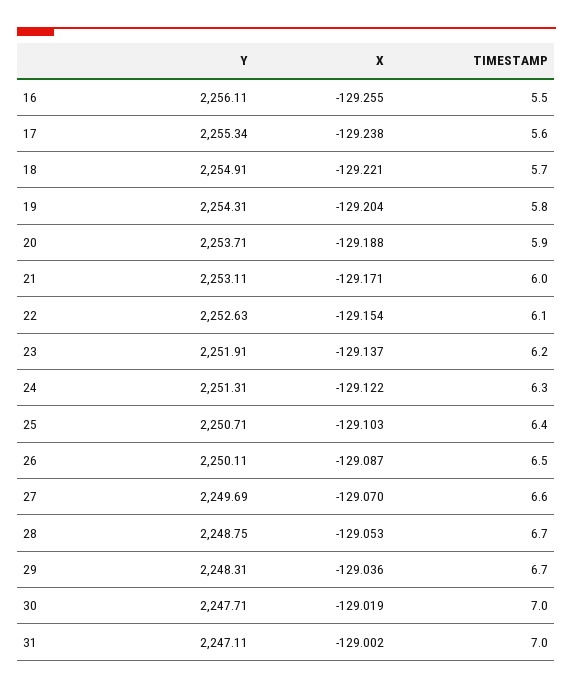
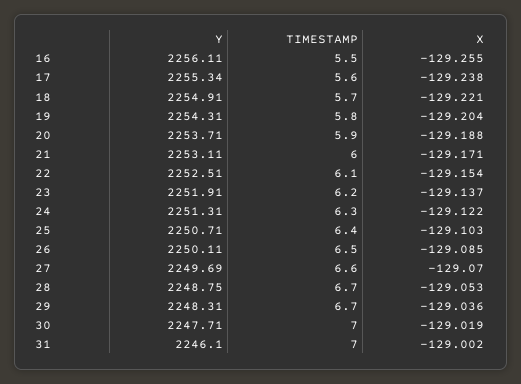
  {
    "Y": {
      "16": 2256.11,
      "17": 2255.34,
      "18": 2254.91,
      "19": 2254.31,
      "20": 2253.71,
      "21": 2253.11,
-     "22": 2252.63,
+     "22": 2252.51,
      "23": 2251.91,
      "24": 2251.31,
      "25": 2250.71,
      "26": 2250.11,
      "27": 2249.69,
      "28": 2248.75,
      "29": 2248.31,
      "30": 2247.71,
-     "31": 2247.11
+     "31": 2246.1
    },
    "X": {
      "16": -129.255,
      "17": -129.238,
      "18": -129.221,
      "19": -129.204,
      "20": -129.188,
      "21": -129.171,
      "22": -129.154,
      "23": -129.137,
      "24": -129.122,
      "25": -129.103,
-     "26": -129.087,
+     "26": -129.085,
      "27": -129.07,
      "28": -129.053,
      "29": -129.036,
      "30": -129.019,
      "31": -129.002
    },
    "TIMESTAMP": {
      "16": 5.5,
      "17": 5.6,
      "18": 5.7,
      "19": 5.8,
      "20": 5.9,
      "21": 6,
      "22": 6.1,
      "23": 6.2,
      "24": 6.3,
      "25": 6.4,
      "26": 6.5,
      "27": 6.6,
      "28": 6.7,
      "29": 6.7,
      "30": 7,
      "31": 7
    }
  }

